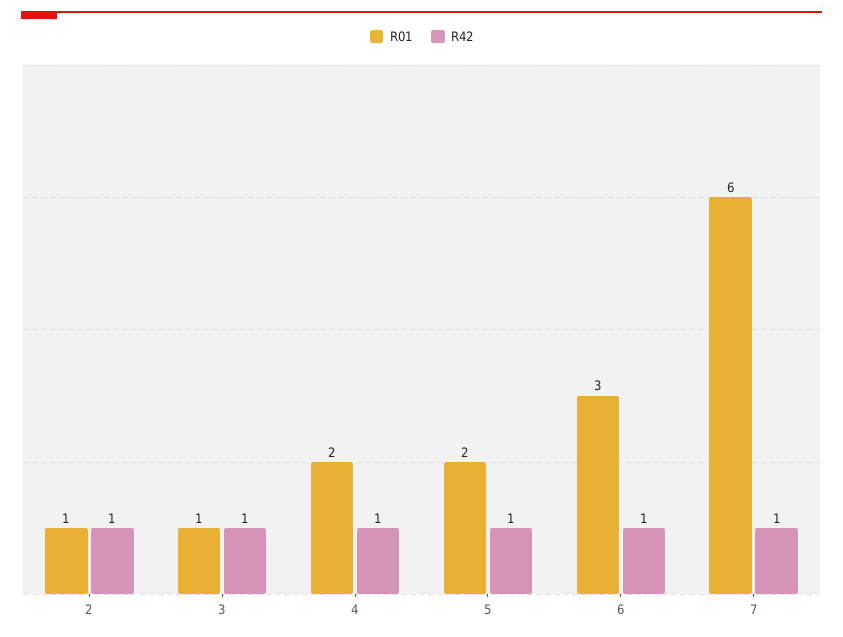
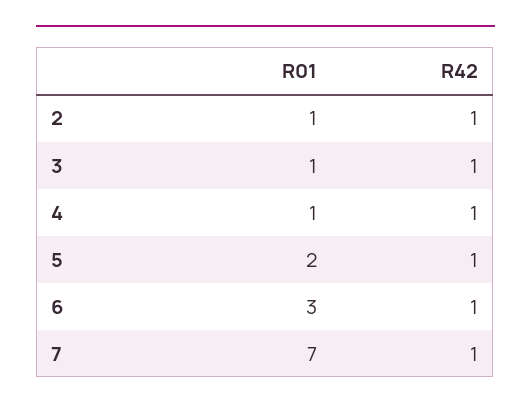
  {
    "R01": {
      "2": 1,
      "3": 1,
-     "4": 2,
+     "4": 1,
      "5": 2,
      "6": 3,
-     "7": 6
+     "7": 7
    },
    "R42": {
      "2": 1,
      "3": 1,
      "4": 1,
      "5": 1,
      "6": 1,
      "7": 1
    }
  }

